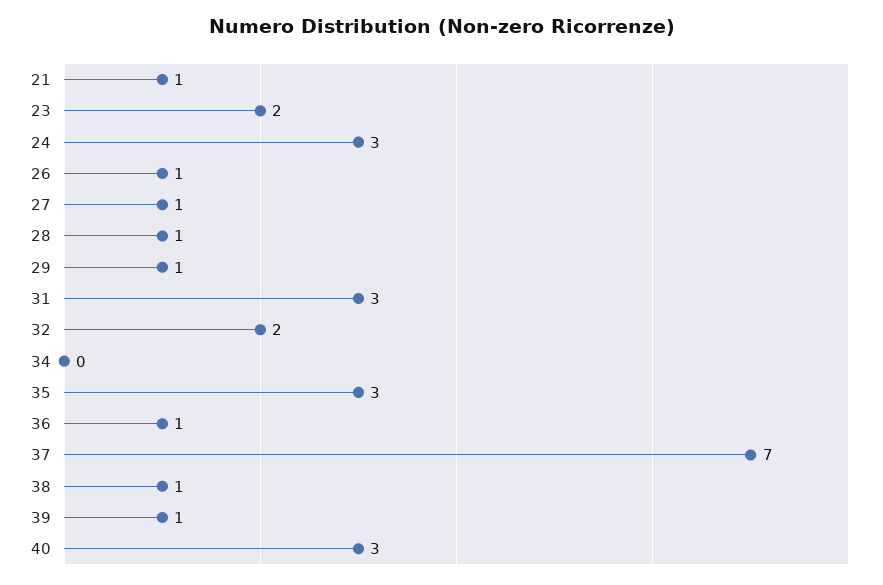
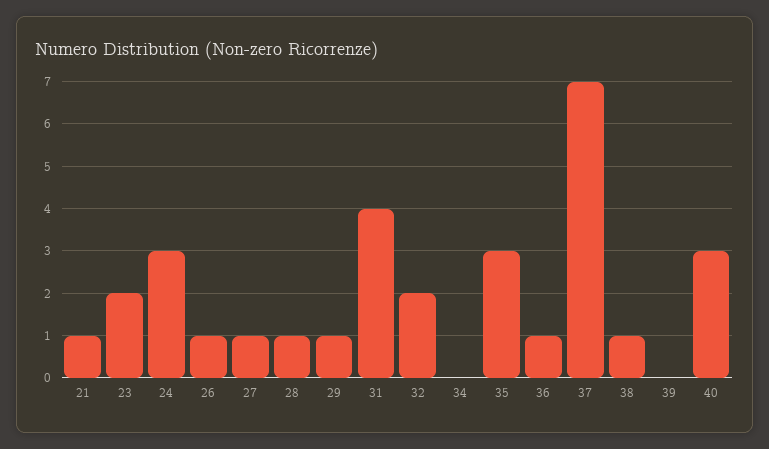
  {
    "21": 1,
    "23": 2,
    "24": 3,
    "26": 1,
    "27": 1,
    "28": 1,
    "29": 1,
-   "31": 3,
+   "31": 4,
    "32": 2,
    "34": 0,
    "35": 3,
    "36": 1,
    "37": 7,
    "38": 1,
-   "39": 1,
+   "39": 0,
    "40": 3
  }

